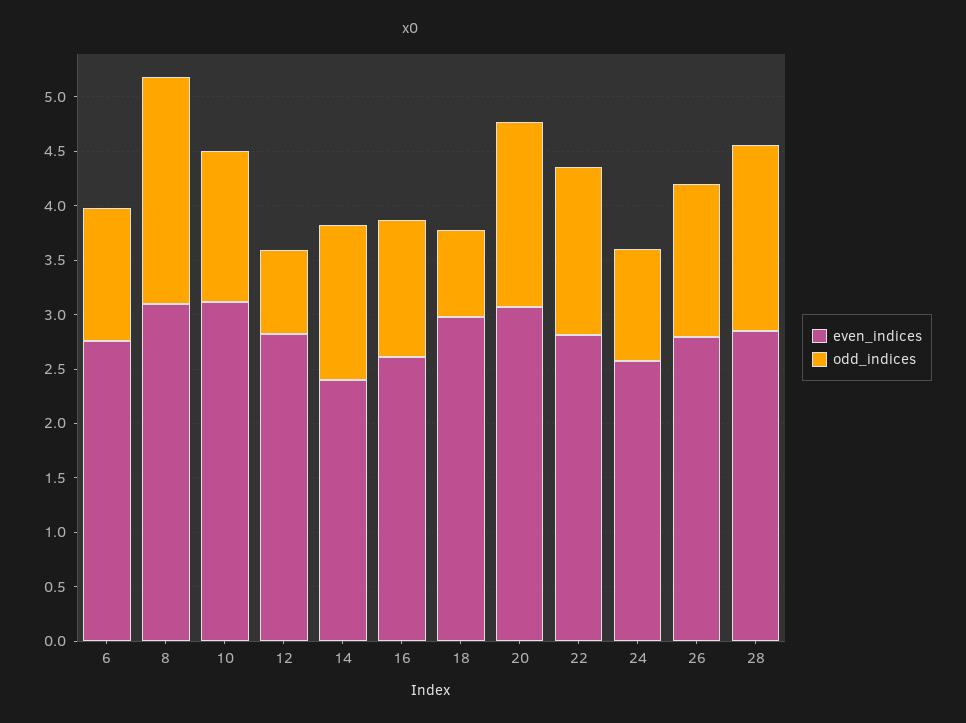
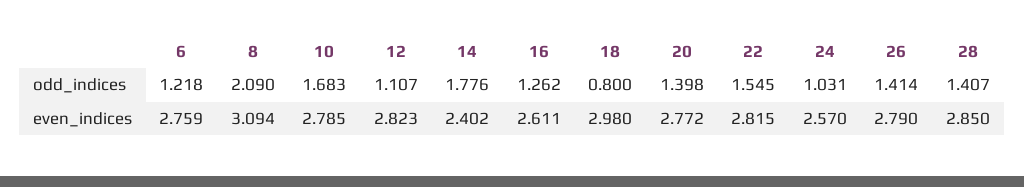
  {
    "even_indices": {
      "6": 2.759,
      "8": 3.094,
-     "10": 3.1,
+     "10": 2.785,
      "12": 2.823,
      "14": 2.402,
      "16": 2.611,
      "18": 2.98,
-     "20": 3.1,
+     "20": 2.772,
      "22": 2.815,
      "24": 2.57,
      "26": 2.79,
      "28": 2.85
    },
    "odd_indices": {
      "6": 1.218,
      "8": 2.09,
-     "10": 1.4,
+     "10": 1.683,
-     "12": 0.8,
+     "12": 1.107,
-     "14": 1.4,
+     "14": 1.776,
      "16": 1.262,
      "18": 0.8,
-     "20": 1.7,
+     "20": 1.398,
      "22": 1.545,
      "24": 1.031,
      "26": 1.414,
-     "28": 1.7
+     "28": 1.407
    }
  }

